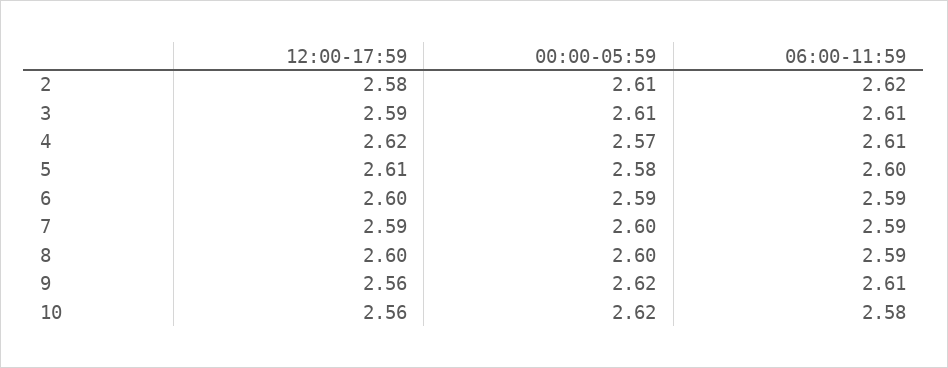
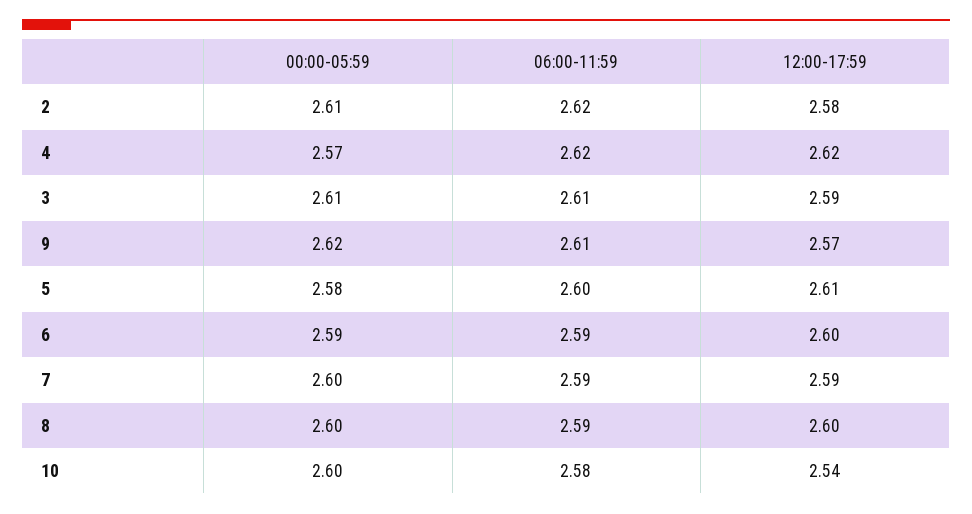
  {
    "12:00-17:59": {
      "2": 2.58,
      "3": 2.59,
      "4": 2.62,
      "5": 2.61,
      "6": 2.6,
      "7": 2.59,
      "8": 2.6,
-     "9": 2.56,
+     "9": 2.57,
-     "10": 2.56
+     "10": 2.54
    },
    "00:00-05:59": {
      "2": 2.61,
      "3": 2.61,
      "4": 2.57,
      "5": 2.58,
      "6": 2.59,
      "7": 2.6,
      "8": 2.6,
      "9": 2.62,
-     "10": 2.62
+     "10": 2.6
    },
    "06:00-11:59": {
      "2": 2.62,
      "3": 2.61,
-     "4": 2.61,
+     "4": 2.62,
      "5": 2.6,
      "6": 2.59,
      "7": 2.59,
      "8": 2.59,
      "9": 2.61,
      "10": 2.58
    }
  }

